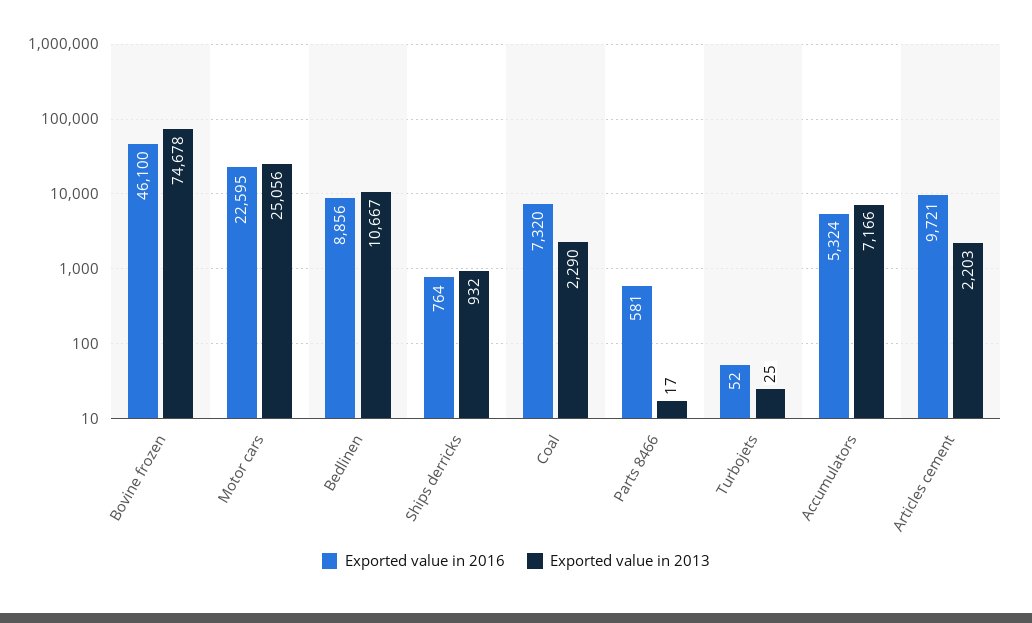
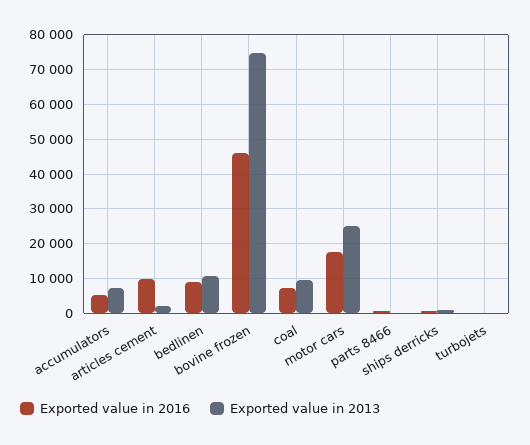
  {
    "Exported value in 2016": {
      "Bovine frozen": 46100,
-     "Motor cars": 22595,
+     "Motor cars": 18000,
      "Bedlinen": 8856,
      "Ships derricks": 764,
      "Coal": 7320,
      "Parts 8466": 581,
      "Turbojets": 52,
      "Accumulators": 5324,
      "Articles cement": 9721
    },
    "Exported value in 2013": {
      "Bovine frozen": 74678,
      "Motor cars": 25056,
      "Bedlinen": 10667,
      "Ships derricks": 932,
-     "Coal": 2290,
+     "Coal": 10000,
      "Parts 8466": 17,
      "Turbojets": 25,
      "Accumulators": 7166,
      "Articles cement": 2203
    }
  }

